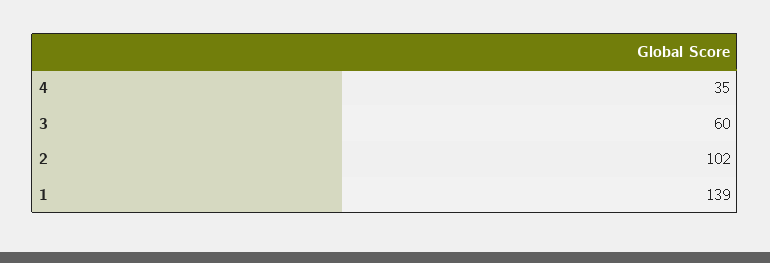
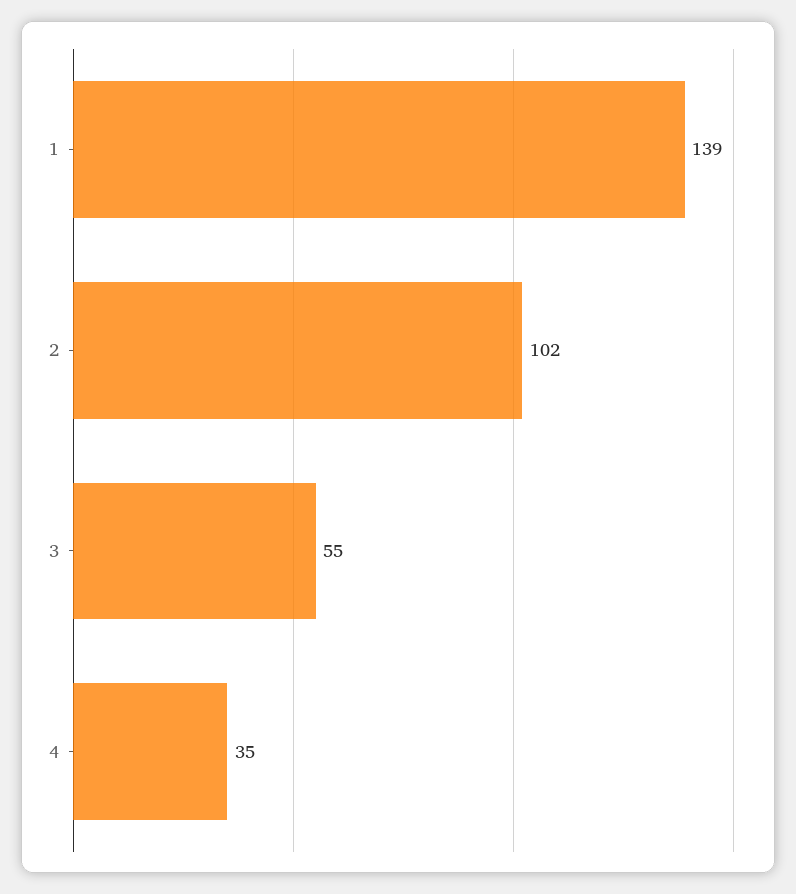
  {
    "4": 35,
-   "3": 60,
+   "3": 55,
    "2": 102,
    "1": 139
  }

